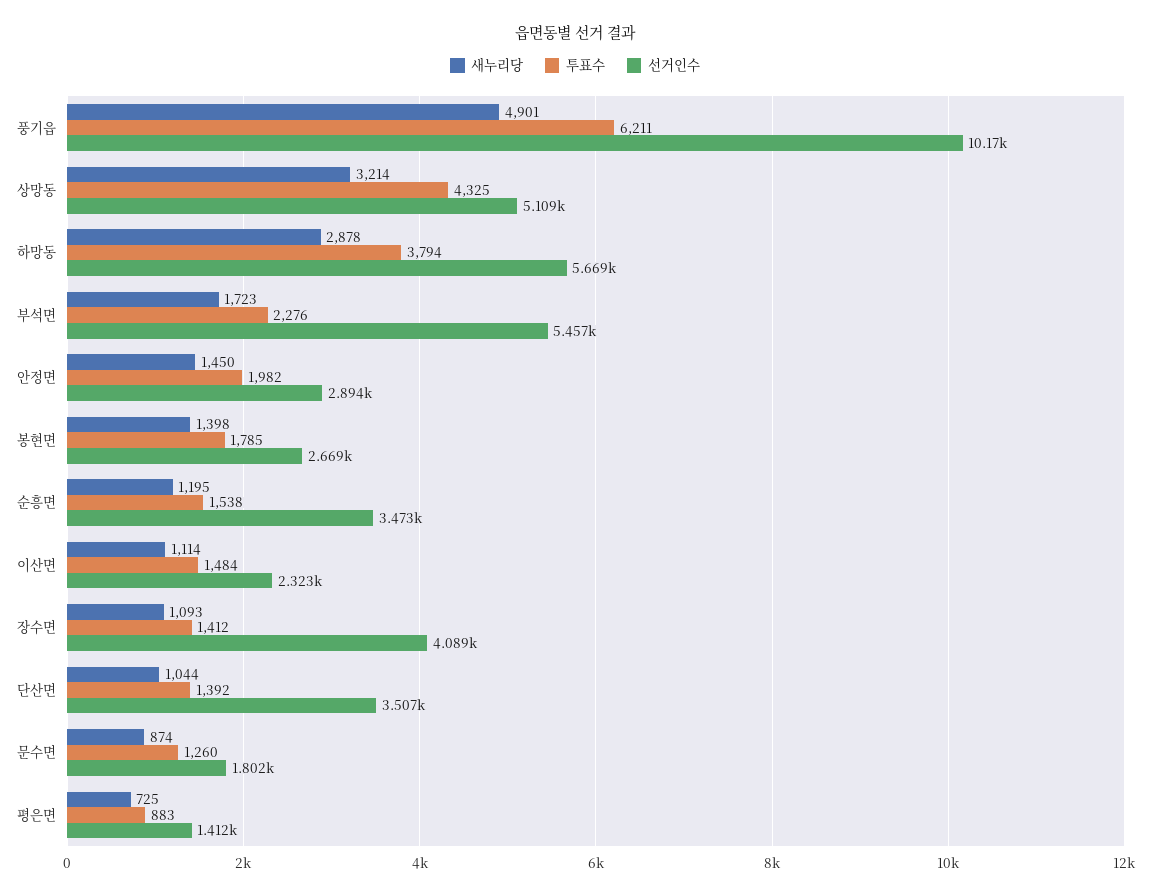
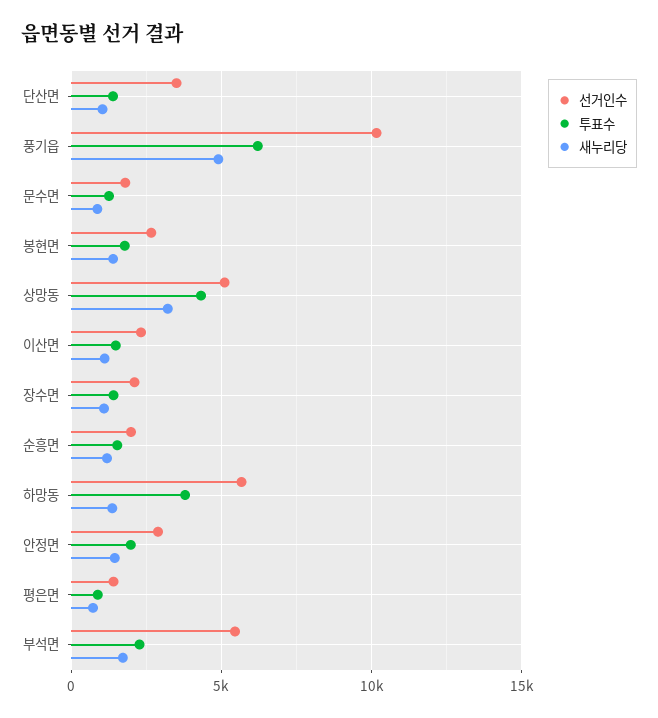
  {
    "새누리당": {
      "풍기읍": 4901,
      "상망동": 3214,
-     "하망동": 2878,
+     "하망동": 1500,
      "부석면": 1723,
      "안정면": 1450,
      "봉현면": 1398,
      "순흥면": 1195,
      "이산면": 1114,
      "장수면": 1093,
      "단산면": 1044,
      "문수면": 874,
      "평은면": 725
    },
    "투표수": {
      "풍기읍": 6211,
      "상망동": 4325,
      "하망동": 3794,
      "부석면": 2276,
      "안정면": 1982,
      "봉현면": 1785,
      "순흥면": 1538,
      "이산면": 1484,
      "장수면": 1412,
      "단산면": 1392,
      "문수면": 1260,
      "평은면": 883
    },
    "선거인수": {
      "풍기읍": 10170,
      "상망동": 5109,
      "하망동": 5669,
      "부석면": 5457,
      "안정면": 2894,
      "봉현면": 2669,
-     "순흥면": 3473,
+     "순흥면": 2000,
      "이산면": 2323,
-     "장수면": 4089,
+     "장수면": 2000,
      "단산면": 3507,
      "문수면": 1802,
      "평은면": 1412
    }
  }

